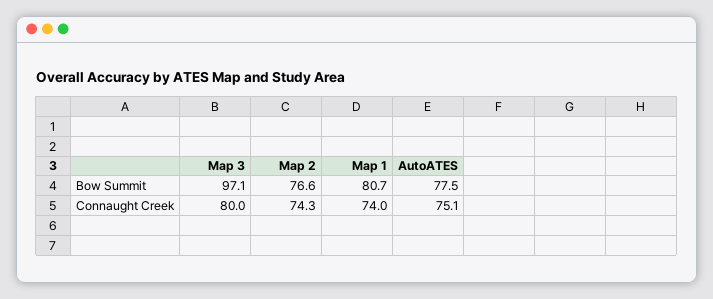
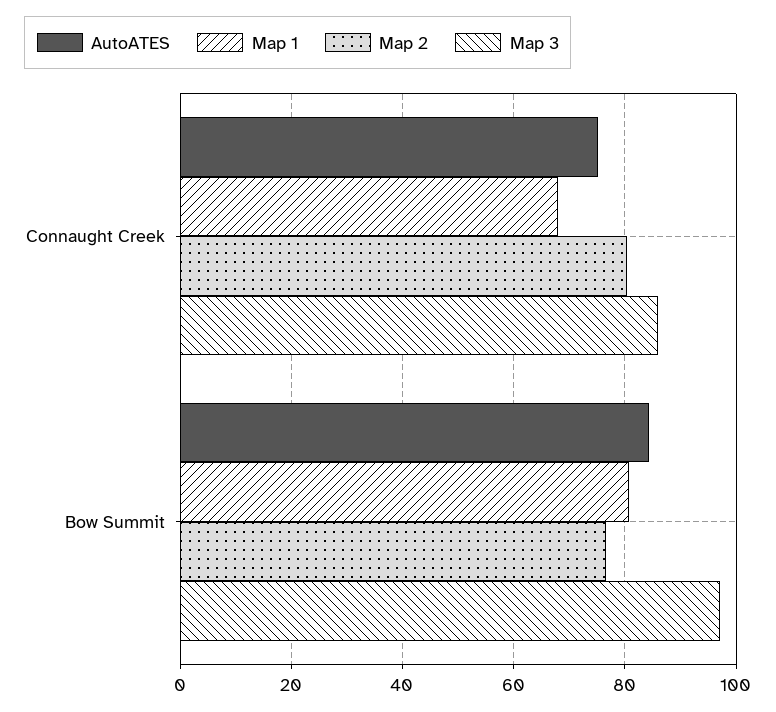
  {
    "Map 3": {
      "Bow Summit": 97.1,
-     "Connaught Creek": 80
+     "Connaught Creek": 86
    },
    "Map 2": {
      "Bow Summit": 76.6,
-     "Connaught Creek": 74.3
+     "Connaught Creek": 80
    },
    "Map 1": {
      "Bow Summit": 80.7,
-     "Connaught Creek": 74
+     "Connaught Creek": 68
    },
    "AutoATES": {
-     "Bow Summit": 77.5,
+     "Bow Summit": 84,
      "Connaught Creek": 75.1
    }
  }

